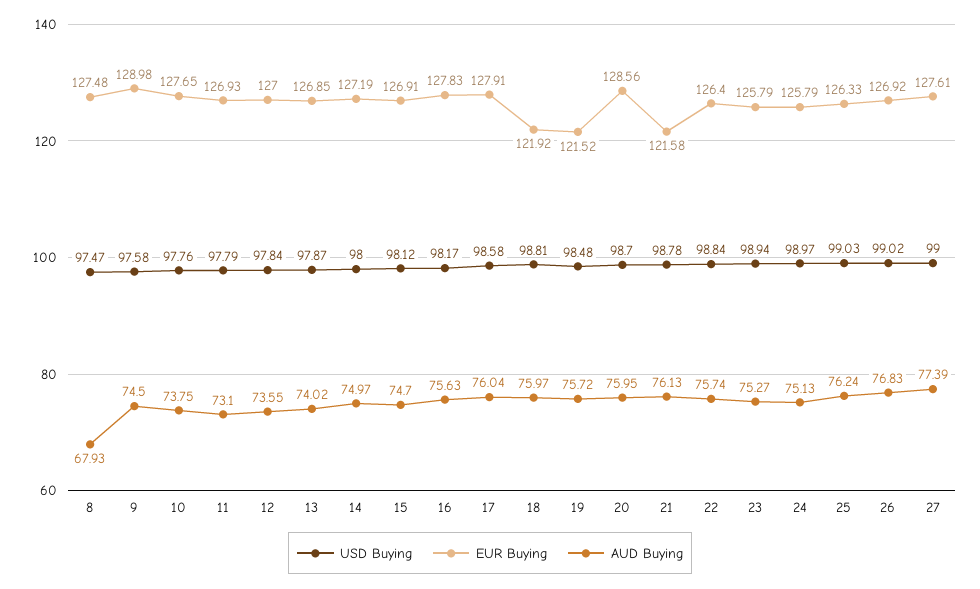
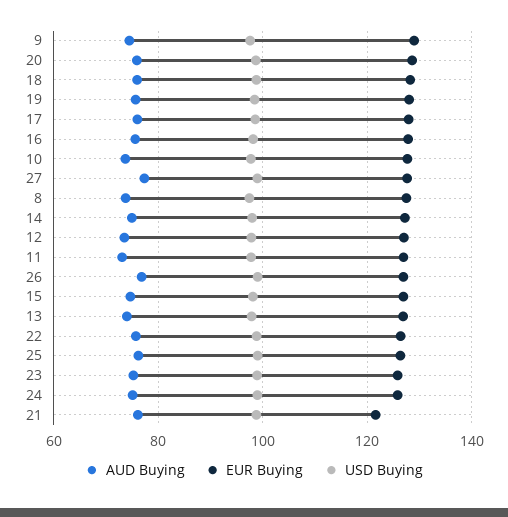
  {
    "USD Buying": {
      "8": 97.47,
      "9": 97.58,
      "10": 97.76,
      "11": 97.79,
      "12": 97.84,
      "13": 97.87,
      "14": 98,
      "15": 98.12,
      "16": 98.17,
      "17": 98.58,
      "18": 98.81,
      "19": 98.48,
      "20": 98.7,
      "21": 98.78,
      "22": 98.84,
      "23": 98.94,
      "24": 98.97,
      "25": 99.03,
      "26": 99.02,
      "27": 99
    },
    "EUR Buying": {
      "8": 127.48,
      "9": 128.98,
      "10": 127.65,
      "11": 126.93,
      "12": 127,
      "13": 126.85,
      "14": 127.19,
      "15": 126.91,
      "16": 127.83,
      "17": 127.91,
-     "18": 121.92,
+     "18": 128,
-     "19": 121.52,
+     "19": 128,
      "20": 128.56,
      "21": 121.58,
      "22": 126.4,
      "23": 125.79,
      "24": 125.79,
      "25": 126.33,
      "26": 126.92,
      "27": 127.61
    },
    "AUD Buying": {
-     "8": 67.93,
+     "8": 74,
      "9": 74.5,
      "10": 73.75,
      "11": 73.1,
      "12": 73.55,
      "13": 74.02,
      "14": 74.97,
      "15": 74.7,
      "16": 75.63,
      "17": 76.04,
      "18": 75.97,
      "19": 75.72,
      "20": 75.95,
      "21": 76.13,
      "22": 75.74,
      "23": 75.27,
      "24": 75.13,
      "25": 76.24,
      "26": 76.83,
      "27": 77.39
    }
  }

